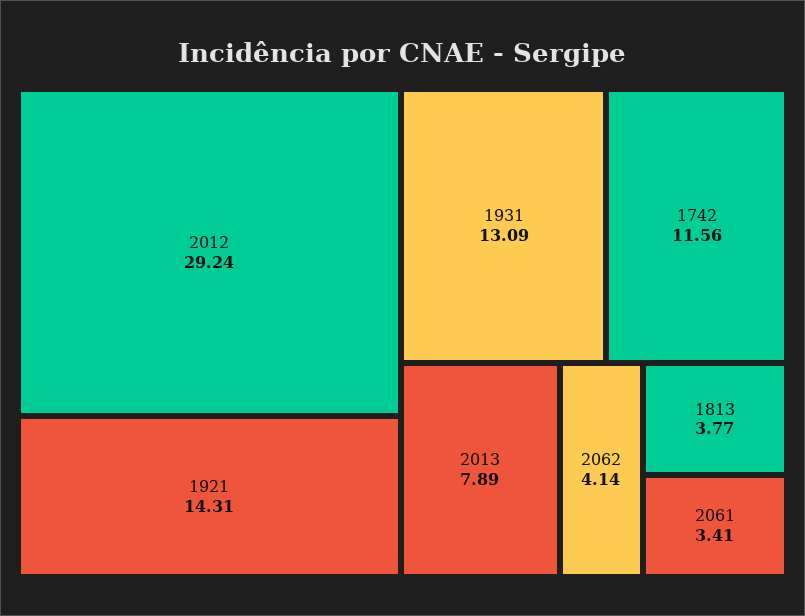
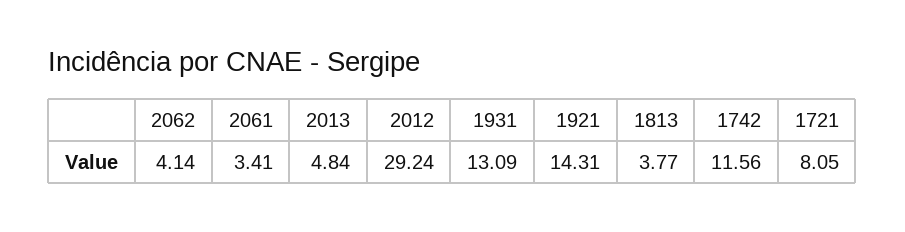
  {
    "2012": 29.24,
    "1921": 14.31,
    "1931": 13.09,
    "1742": 11.56,
-   "2013": 7.89,
+   "2013": 4.84,
    "2062": 4.14,
    "1813": 3.77,
-   "2061": 3.41
+   "2061": 3.41,
+   "1721": 8.05
  }

